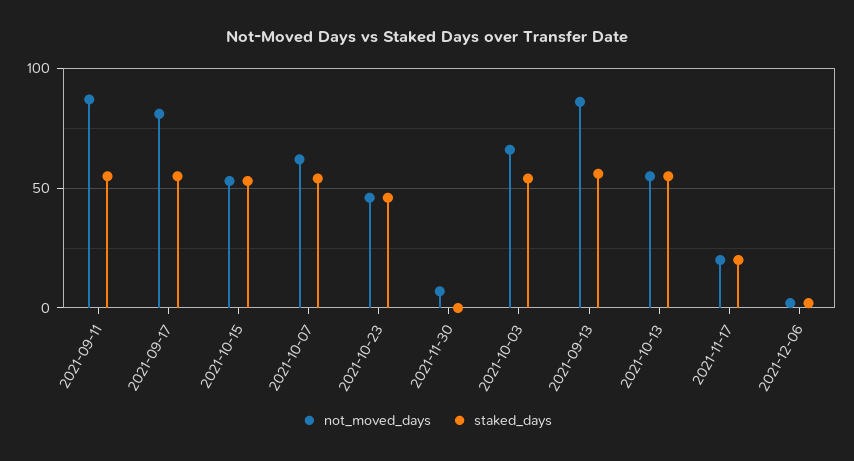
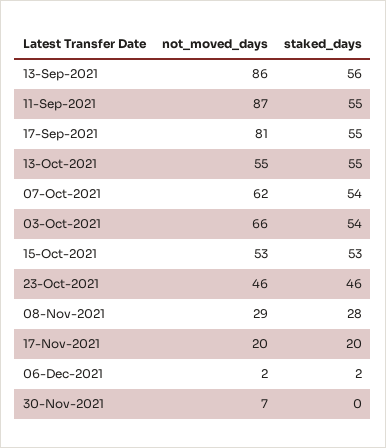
  {
    "not_moved_days": {
      "2021-09-11": 87,
      "2021-09-17": 81,
      "2021-10-15": 53,
      "2021-10-07": 62,
      "2021-10-23": 46,
      "2021-11-30": 7,
      "2021-10-03": 66,
      "2021-09-13": 86,
      "2021-10-13": 55,
      "2021-11-17": 20,
-     "2021-12-06": 2
+     "2021-12-06": 2,
+     "08-Nov-2021": 29
    },
    "staked_days": {
      "2021-09-11": 55,
      "2021-09-17": 55,
      "2021-10-15": 53,
      "2021-10-07": 54,
      "2021-10-23": 46,
      "2021-11-30": 0,
      "2021-10-03": 54,
      "2021-09-13": 56,
      "2021-10-13": 55,
      "2021-11-17": 20,
-     "2021-12-06": 2
+     "2021-12-06": 2,
+     "08-Nov-2021": 28
    }
  }

